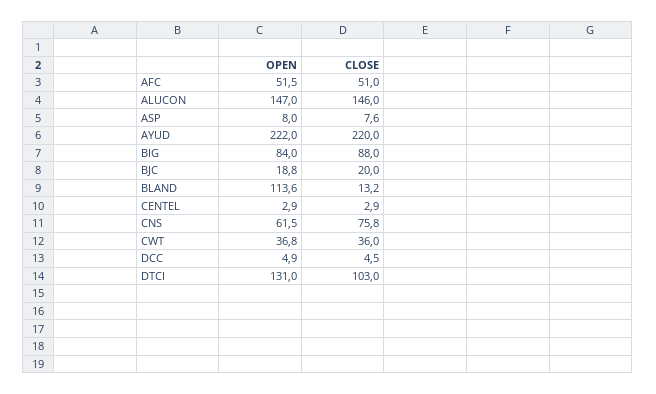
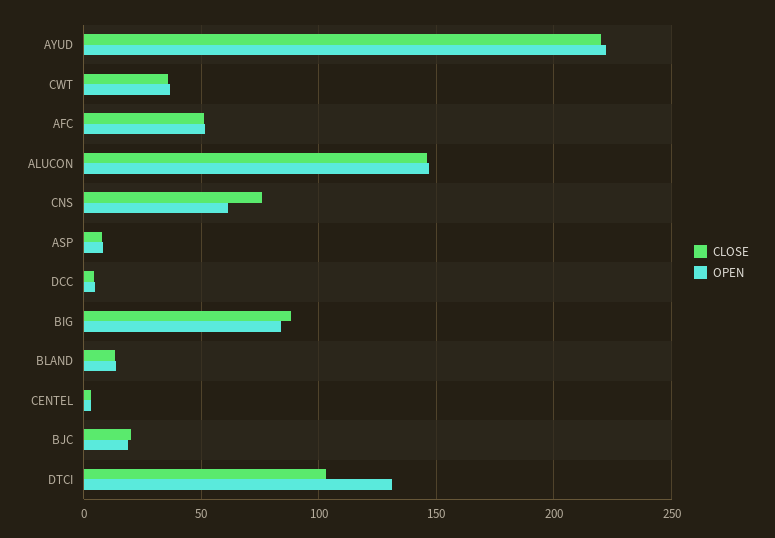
  {
    "OPEN": {
      "AFC": 51.5,
      "ALUCON": 147,
      "ASP": 8,
      "AYUD": 222,
      "BIG": 84,
      "BJC": 18.8,
-     "BLAND": 113.6,
+     "BLAND": 15,
      "CENTEL": 2.9,
      "CNS": 61.5,
      "CWT": 36.8,
      "DCC": 4.9,
      "DTCI": 131
    },
    "CLOSE": {
      "AFC": 51,
      "ALUCON": 146,
      "ASP": 7.6,
      "AYUD": 220,
      "BIG": 88,
      "BJC": 20,
      "BLAND": 13.2,
      "CENTEL": 2.9,
      "CNS": 75.8,
      "CWT": 36,
      "DCC": 4.5,
      "DTCI": 103
    }
  }

